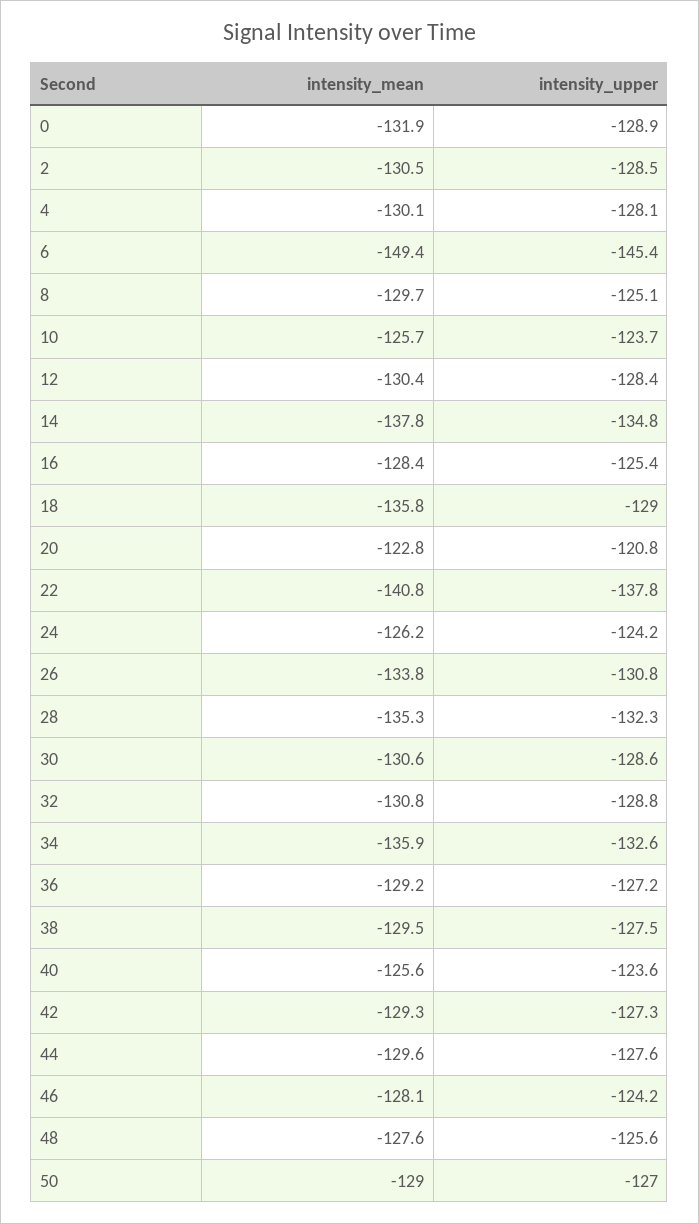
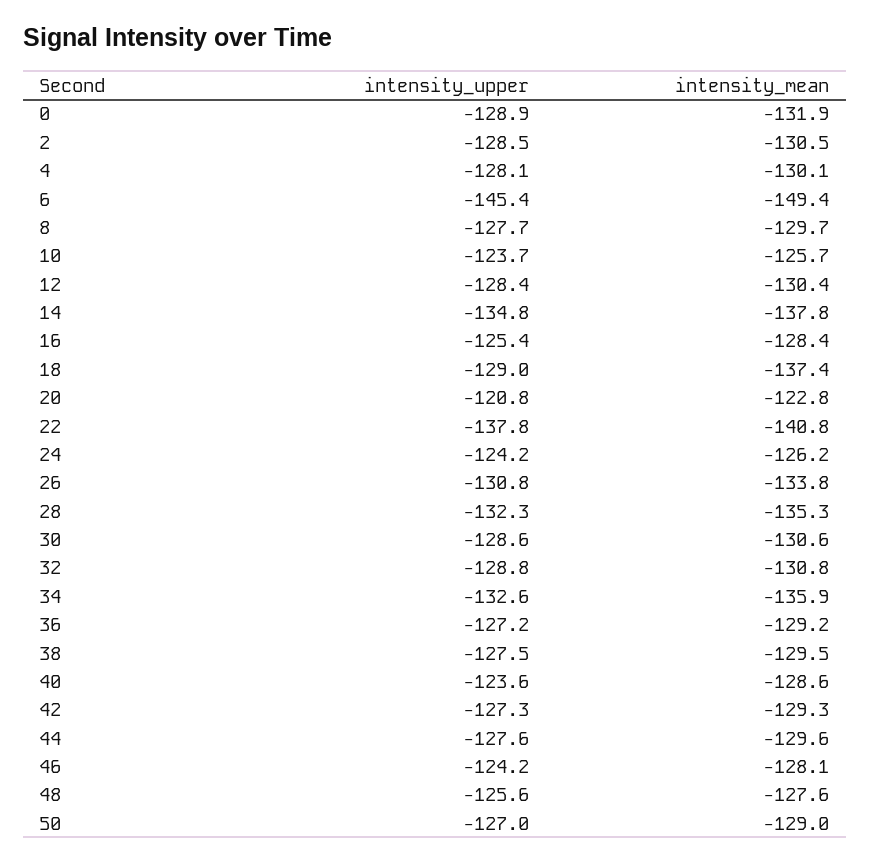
  {
    "intensity_mean": {
      "0": -131.9,
      "2": -130.5,
      "4": -130.1,
      "6": -149.4,
      "8": -129.7,
      "10": -125.7,
      "12": -130.4,
      "14": -137.8,
      "16": -128.4,
-     "18": -135.8,
+     "18": -137.4,
      "20": -122.8,
      "22": -140.8,
      "24": -126.2,
      "26": -133.8,
      "28": -135.3,
      "30": -130.6,
      "32": -130.8,
      "34": -135.9,
      "36": -129.2,
      "38": -129.5,
-     "40": -125.6,
+     "40": -128.6,
      "42": -129.3,
      "44": -129.6,
      "46": -128.1,
      "48": -127.6,
      "50": -129
    },
    "intensity_upper": {
      "0": -128.9,
      "2": -128.5,
      "4": -128.1,
      "6": -145.4,
-     "8": -125.1,
+     "8": -127.7,
      "10": -123.7,
      "12": -128.4,
      "14": -134.8,
      "16": -125.4,
      "18": -129,
      "20": -120.8,
      "22": -137.8,
      "24": -124.2,
      "26": -130.8,
      "28": -132.3,
      "30": -128.6,
      "32": -128.8,
      "34": -132.6,
      "36": -127.2,
      "38": -127.5,
      "40": -123.6,
      "42": -127.3,
      "44": -127.6,
      "46": -124.2,
      "48": -125.6,
      "50": -127
    }
  }

